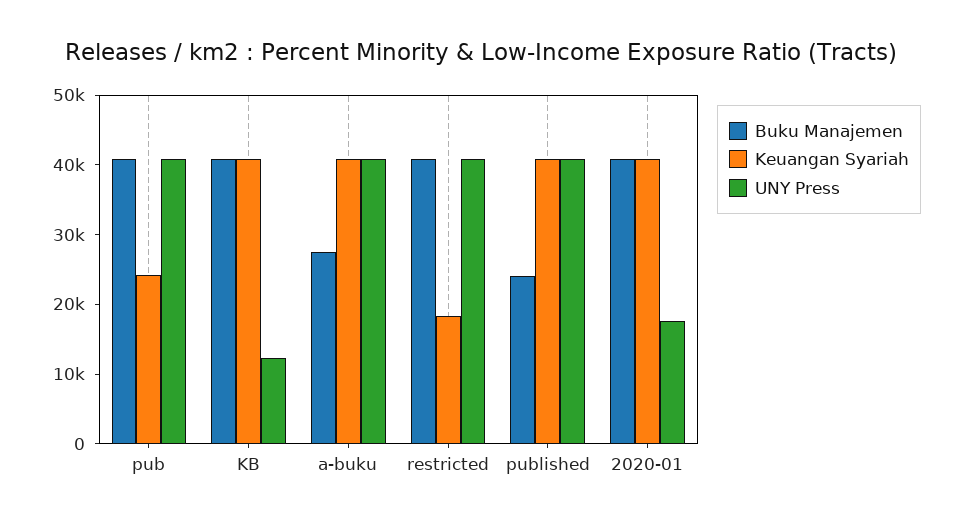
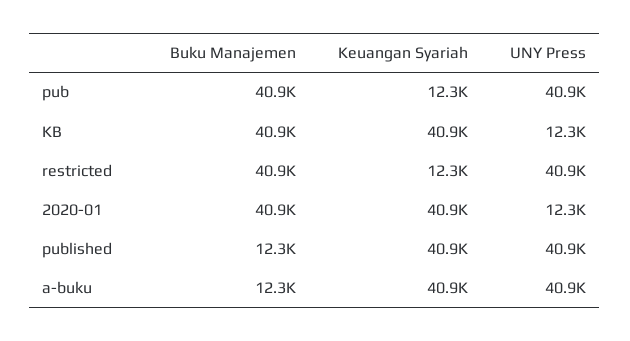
  {
    "Buku Manajemen": {
      "pub": 40900,
      "KB": 40900,
-     "a-buku": 28000,
+     "a-buku": 12300,
      "restricted": 40900,
-     "published": 24000,
+     "published": 12300,
      "2020-01": 40900
    },
    "Keuangan Syariah": {
-     "pub": 24000,
+     "pub": 12300,
      "KB": 40900,
      "a-buku": 40900,
-     "restricted": 18000,
+     "restricted": 12300,
      "published": 40900,
      "2020-01": 40900
    },
    "UNY Press": {
      "pub": 40900,
      "KB": 12300,
      "a-buku": 40900,
      "restricted": 40900,
      "published": 40900,
-     "2020-01": 18000
+     "2020-01": 12300
    }
  }

